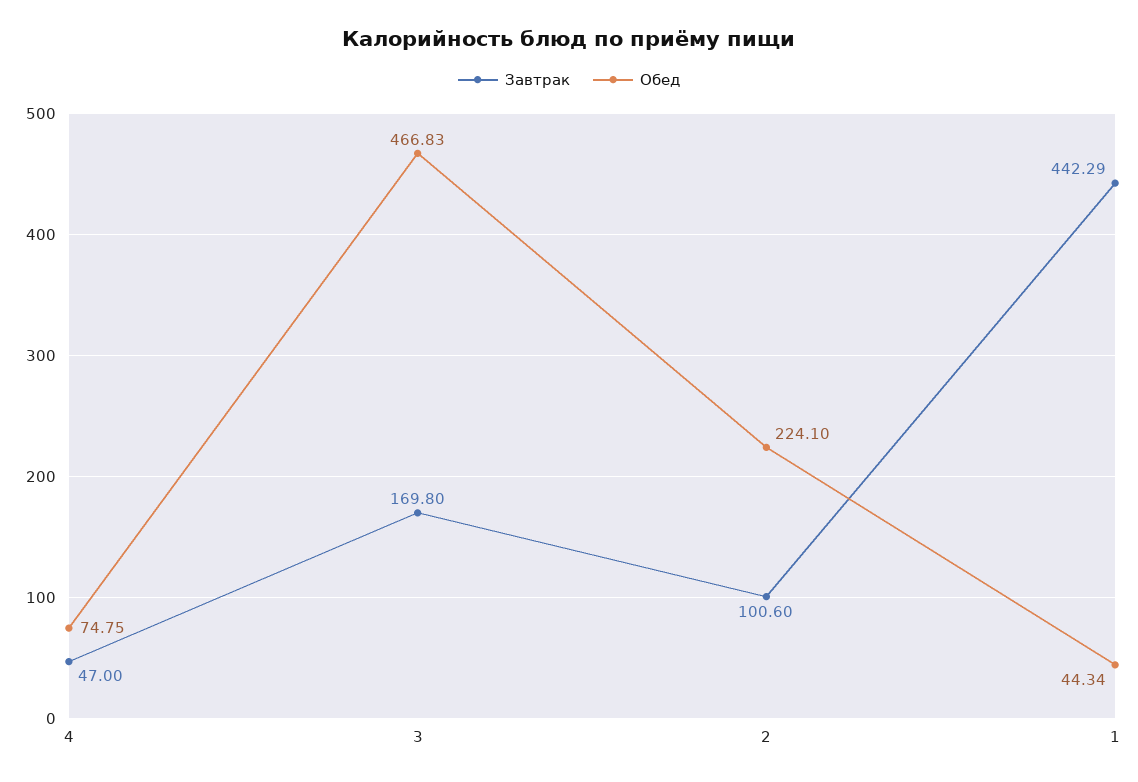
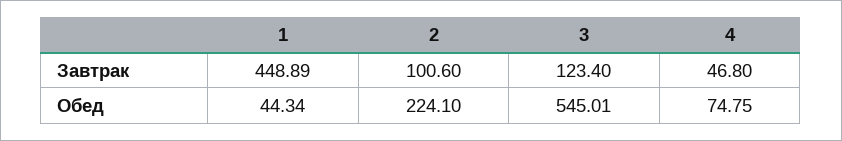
  {
    "Завтрак": {
-     "4": 47,
+     "4": 46.8,
-     "3": 169.8,
+     "3": 123.4,
      "2": 100.6,
-     "1": 442.29
+     "1": 448.89
    },
    "Обед": {
      "4": 74.75,
-     "3": 466.83,
+     "3": 545.01,
      "2": 224.1,
      "1": 44.34
    }
  }

